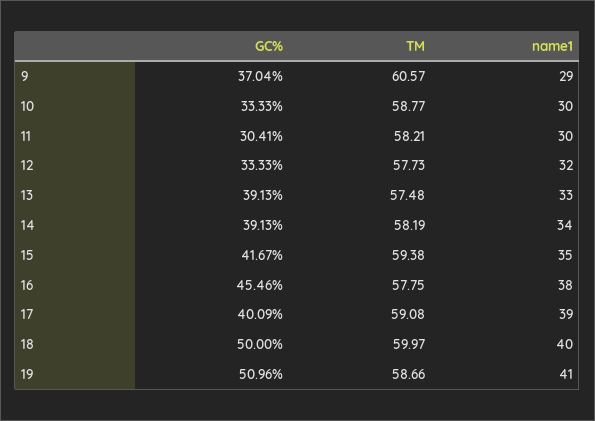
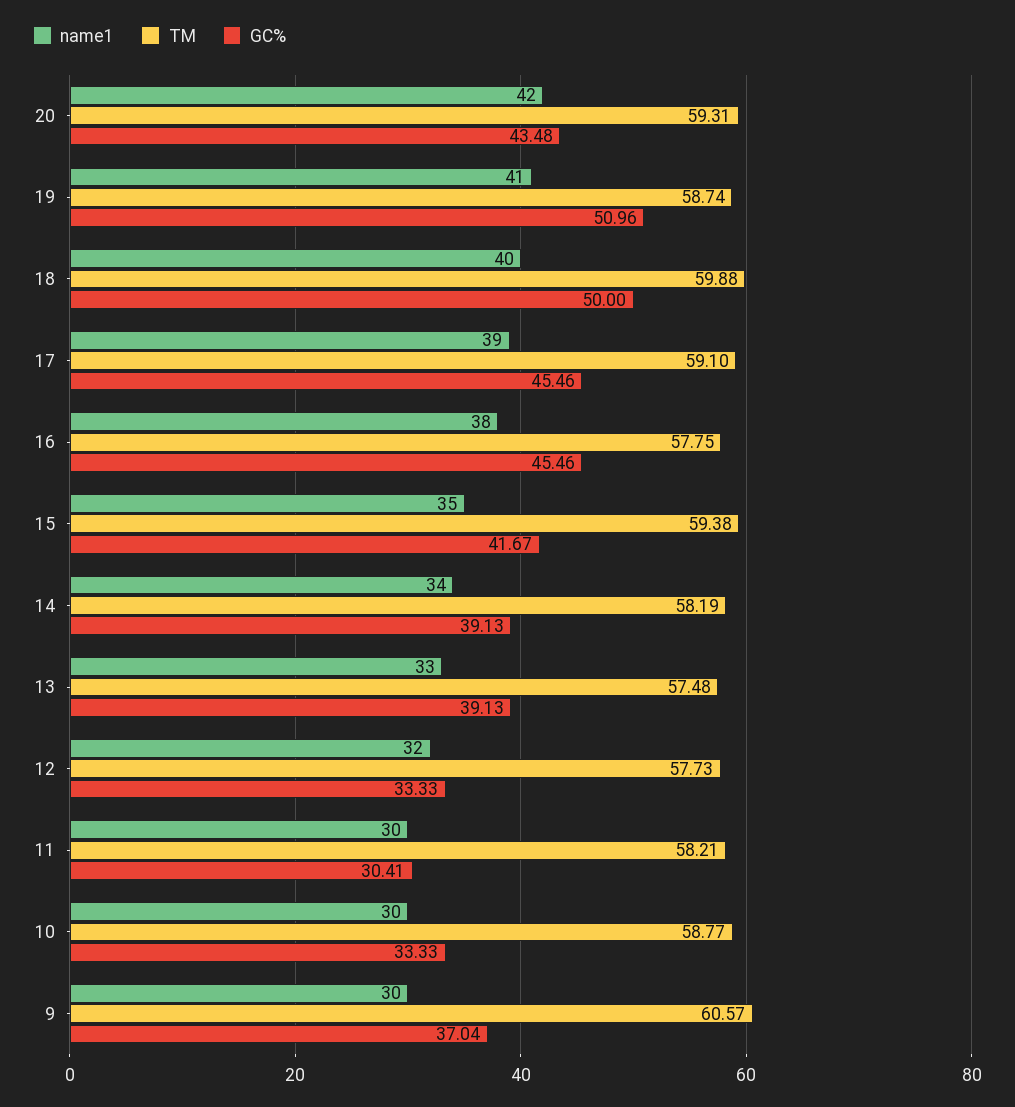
  {
    "GC%": {
      "9": 37.04,
      "10": 33.33,
      "11": 30.41,
      "12": 33.33,
      "13": 39.13,
      "14": 39.13,
      "15": 41.67,
      "16": 45.46,
-     "17": 40.09,
+     "17": 45.46,
      "18": 50,
-     "19": 50.96
+     "19": 50.96,
+     "20": 43.48
    },
    "TM": {
      "9": 60.57,
      "10": 58.77,
      "11": 58.21,
      "12": 57.73,
      "13": 57.48,
      "14": 58.19,
      "15": 59.38,
      "16": 57.75,
-     "17": 59.08,
+     "17": 59.1,
-     "18": 59.97,
+     "18": 59.88,
-     "19": 58.66
+     "19": 58.74,
+     "20": 59.31
    },
    "name1": {
-     "9": 29,
+     "9": 30,
      "10": 30,
      "11": 30,
      "12": 32,
      "13": 33,
      "14": 34,
      "15": 35,
      "16": 38,
      "17": 39,
      "18": 40,
-     "19": 41
+     "19": 41,
+     "20": 42
    }
  }

